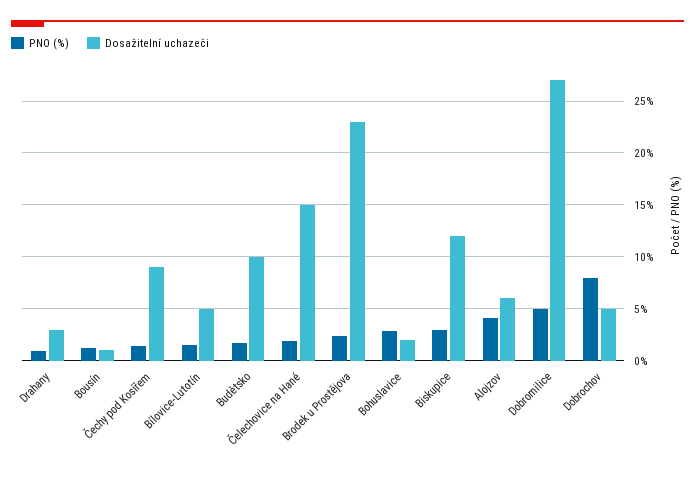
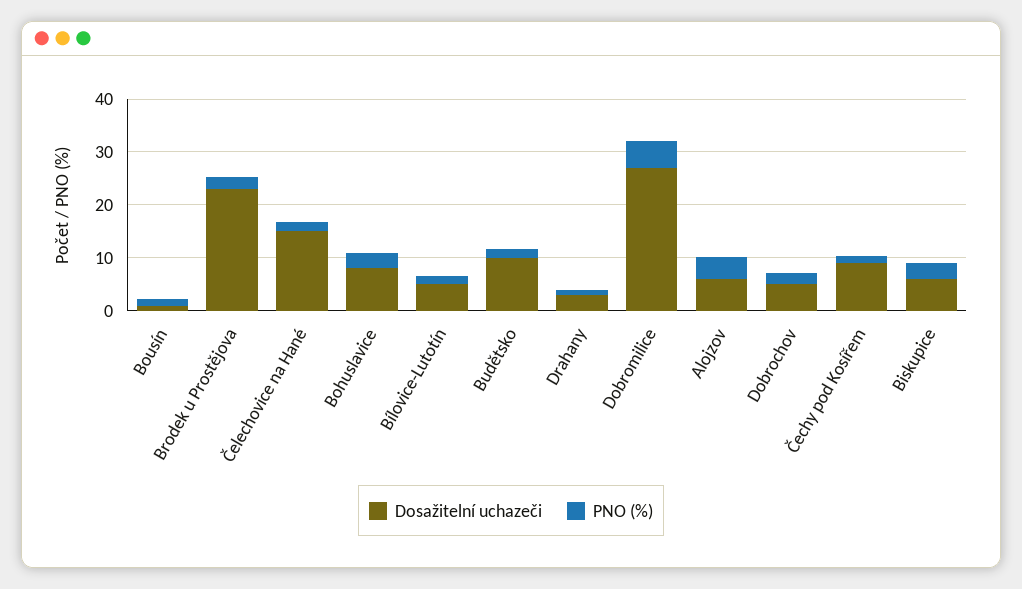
  {
    "PNO (%)": {
      "Drahany": 1,
      "Bousín": 1,
      "Čechy pod Kosířem": 1,
      "Bílovice-Lutotín": 1,
      "Budětsko": 2,
      "Čelechovice na Hané": 2,
      "Brodek u Prostějova": 2,
      "Bohuslavice": 3,
      "Biskupice": 3,
      "Alojzov": 4,
      "Dobromilice": 5,
-     "Dobrochov": 8
+     "Dobrochov": 2
    },
    "Dosažitelní uchazeči": {
      "Drahany": 3,
      "Bousín": 1,
      "Čechy pod Kosířem": 9,
      "Bílovice-Lutotín": 5,
      "Budětsko": 10,
      "Čelechovice na Hané": 15,
      "Brodek u Prostějova": 23,
-     "Bohuslavice": 2,
+     "Bohuslavice": 8,
-     "Biskupice": 12,
+     "Biskupice": 6,
      "Alojzov": 6,
      "Dobromilice": 27,
      "Dobrochov": 5
    }
  }

